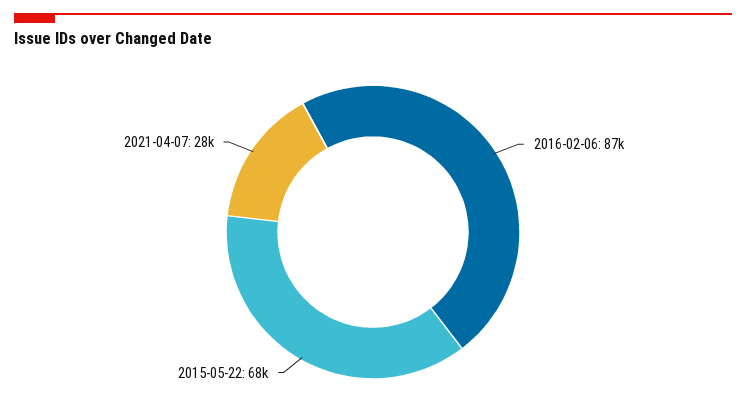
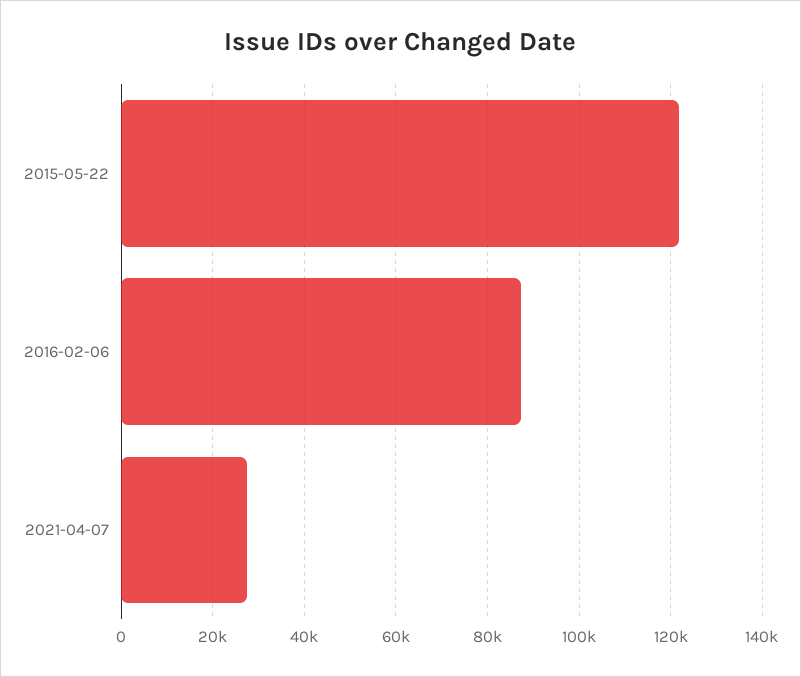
  {
    "2016-02-06": 87000,
-   "2015-05-22": 68000,
+   "2015-05-22": 122000,
    "2021-04-07": 28000
  }

